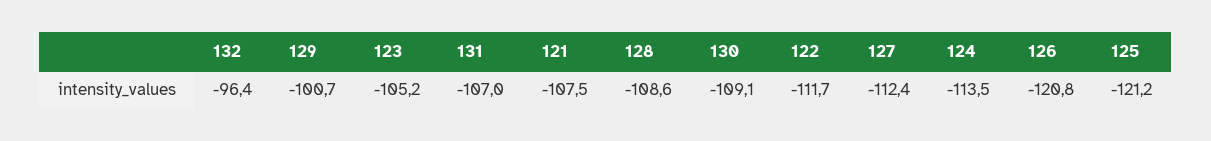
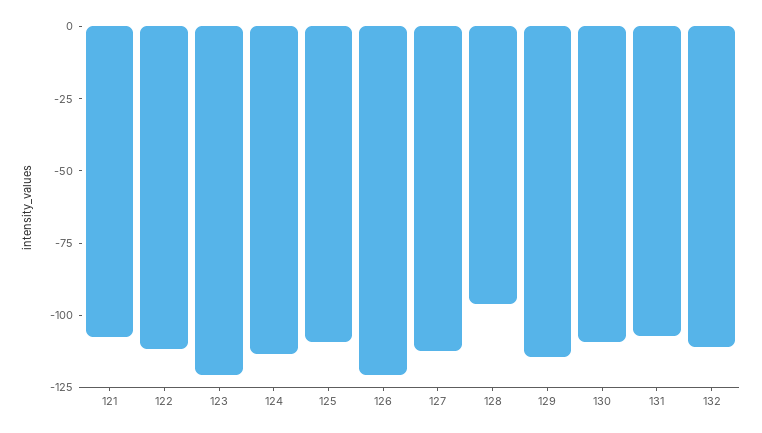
  {
-   "132": -96.4,
+   "132": -110,
-   "129": -100.7,
+   "129": -115,
-   "123": -105.2,
+   "123": -120,
    "131": -107,
    "121": -107.5,
-   "128": -108.6,
+   "128": -95,
    "130": -109.1,
    "122": -111.7,
    "127": -112.4,
    "124": -113.5,
    "126": -120.8,
-   "125": -121.2
+   "125": -110
  }

